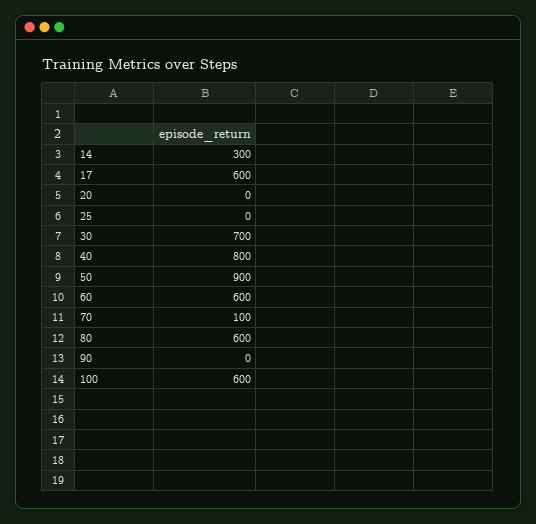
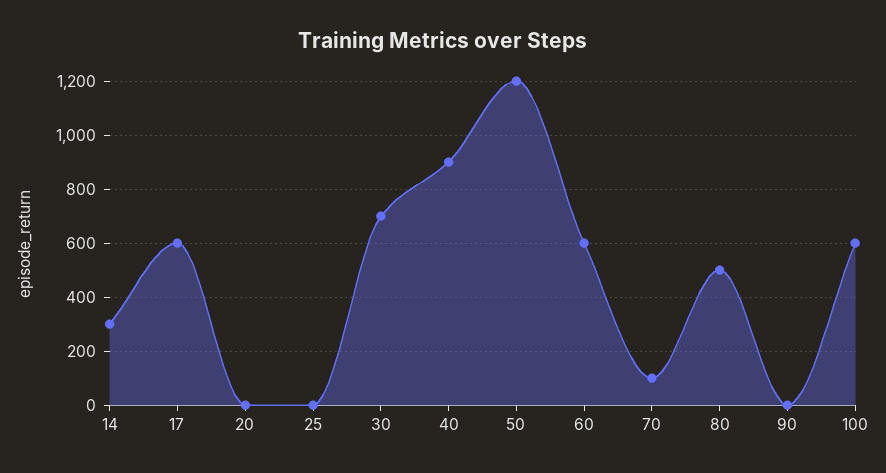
  {
    "14": 300,
    "17": 600,
    "20": 0,
    "25": 0,
    "30": 700,
-   "40": 800,
+   "40": 900,
-   "50": 900,
+   "50": 1200,
    "60": 600,
    "70": 100,
-   "80": 600,
+   "80": 500,
    "90": 0,
    "100": 600
  }

